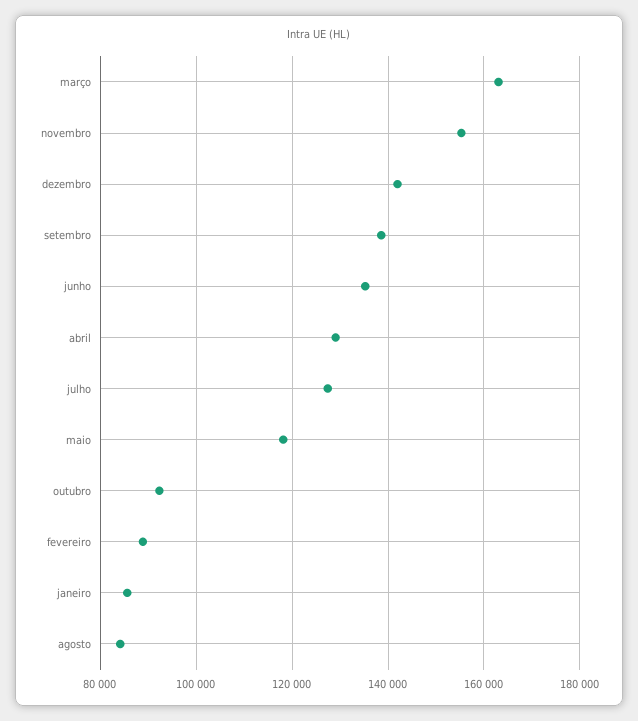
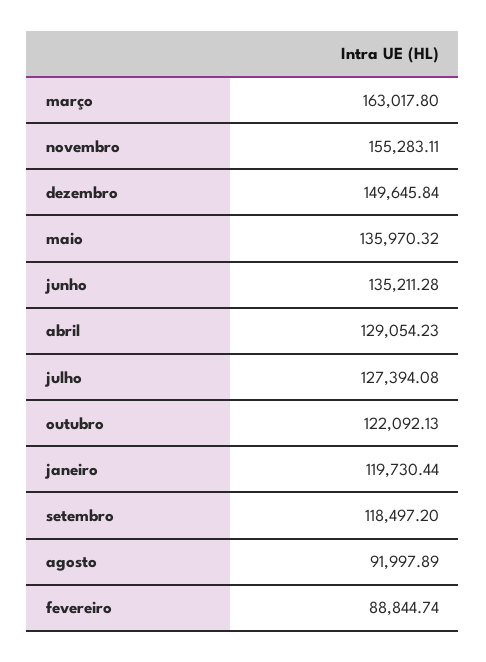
  {
    "março": 163017.8,
    "novembro": 155283.11,
-   "dezembro": 142000,
+   "dezembro": 149645.84,
-   "setembro": 138000,
+   "setembro": 118497.2,
    "junho": 135211.28,
    "abril": 129054.23,
    "julho": 127394.08,
-   "maio": 118000,
+   "maio": 135970.32,
-   "outubro": 92000,
+   "outubro": 122092.13,
    "fevereiro": 88844.74,
-   "janeiro": 86000,
+   "janeiro": 119730.44,
-   "agosto": 84000
+   "agosto": 91997.89
  }

